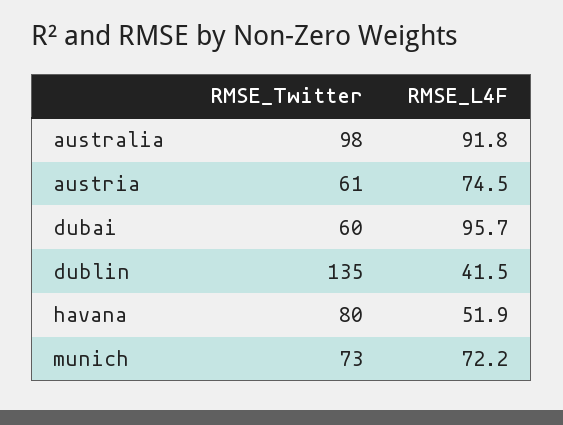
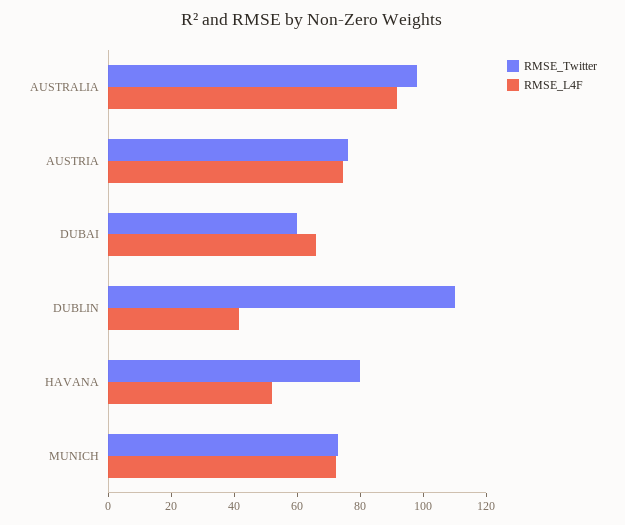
  {
    "RMSE_Twitter": {
      "australia": 98,
-     "austria": 61,
+     "austria": 75,
      "dubai": 60,
-     "dublin": 135,
+     "dublin": 110,
      "havana": 80,
      "munich": 73
    },
    "RMSE_L4F": {
      "australia": 91.8,
      "austria": 74.5,
-     "dubai": 95.7,
+     "dubai": 65,
      "dublin": 41.5,
      "havana": 51.9,
      "munich": 72.2
    }
  }

